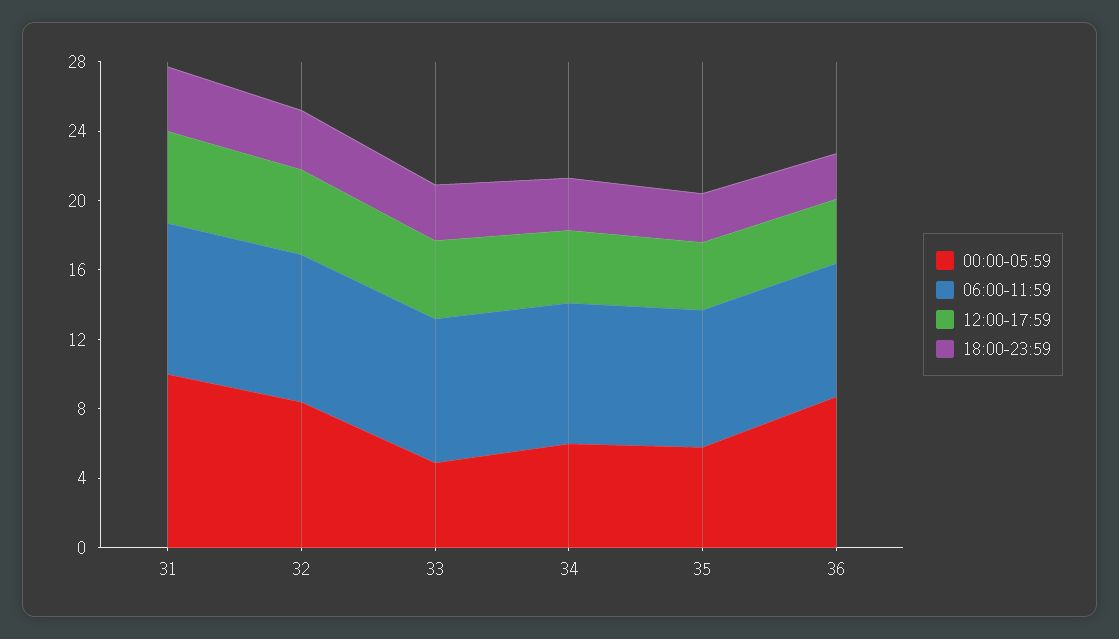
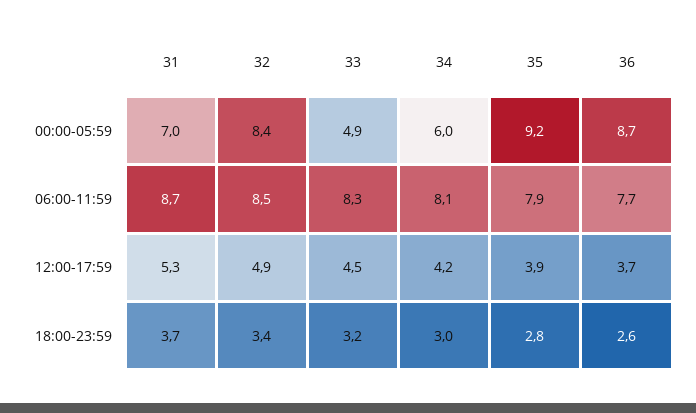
  {
    "00:00-05:59": {
-     "31": 10,
+     "31": 7,
      "32": 8.4,
      "33": 4.9,
      "34": 6,
-     "35": 6,
+     "35": 9.2,
      "36": 8.7
    },
    "06:00-11:59": {
      "31": 8.7,
      "32": 8.5,
      "33": 8.3,
      "34": 8.1,
      "35": 7.9,
      "36": 7.7
    },
    "12:00-17:59": {
      "31": 5.3,
      "32": 4.9,
      "33": 4.5,
      "34": 4.2,
      "35": 3.9,
      "36": 3.7
    },
    "18:00-23:59": {
      "31": 3.7,
      "32": 3.4,
      "33": 3.2,
      "34": 3,
      "35": 2.8,
      "36": 2.6
    }
  }

